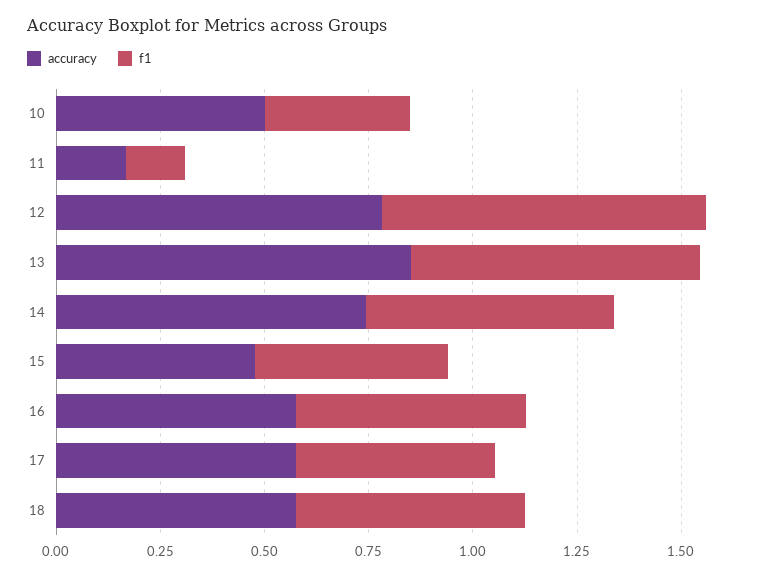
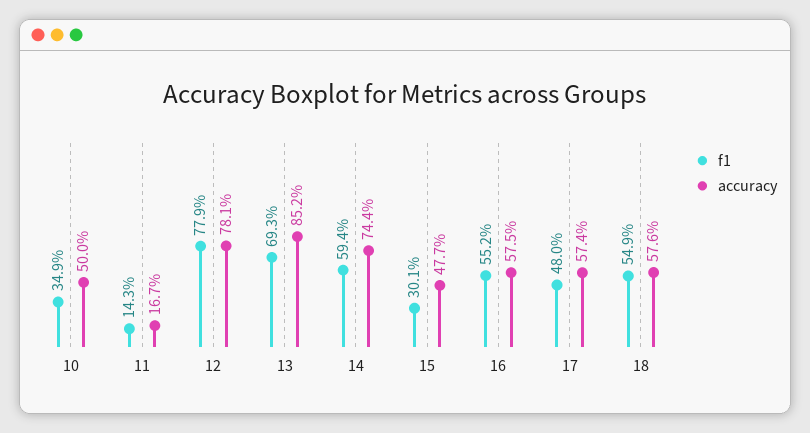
  {
    "accuracy": {
      "10": 0.5,
      "11": 0.167,
      "12": 0.781,
      "13": 0.852,
      "14": 0.744,
      "15": 0.477,
      "16": 0.575,
      "17": 0.574,
      "18": 0.576
    },
    "f1": {
      "10": 0.349,
      "11": 0.143,
      "12": 0.779,
      "13": 0.693,
      "14": 0.594,
-     "15": 0.45,
+     "15": 0.301,
      "16": 0.552,
      "17": 0.48,
      "18": 0.549
    }
  }

